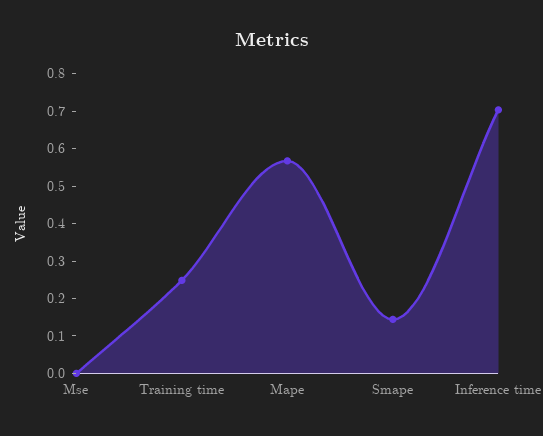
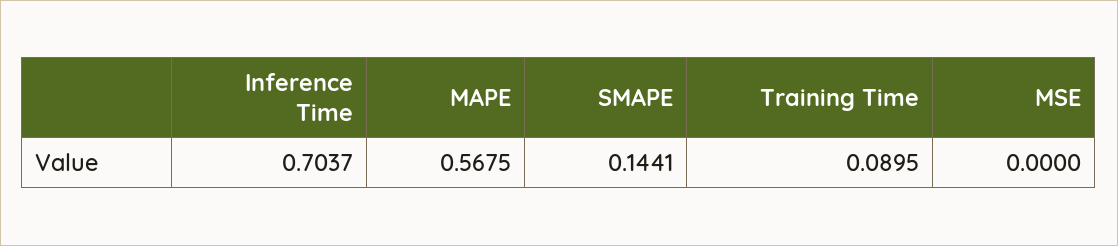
  {
    "Mse": 0,
-   "Training time": 0.25,
+   "Training time": 0.0895,
    "Mape": 0.5675,
    "Smape": 0.1441,
    "Inference time": 0.7037
  }

